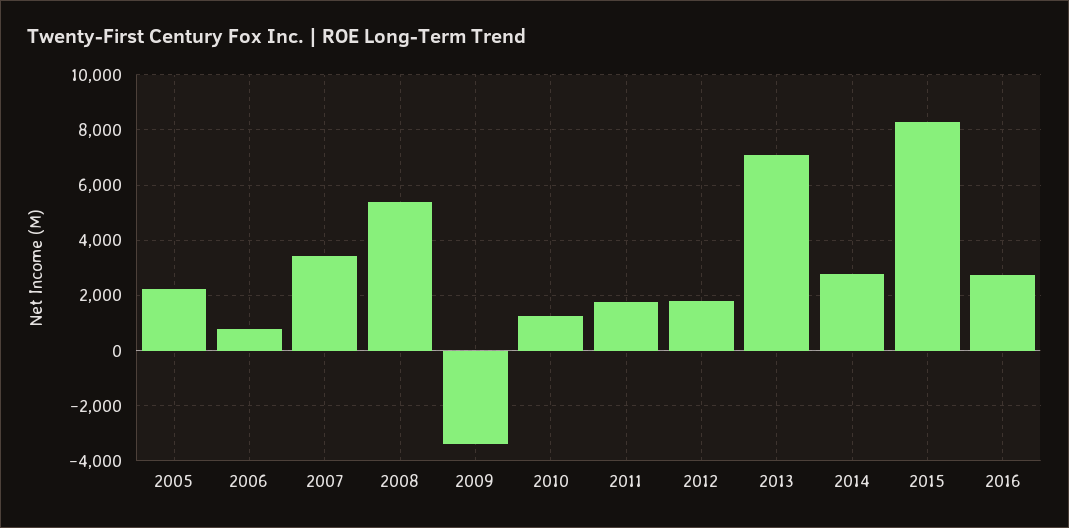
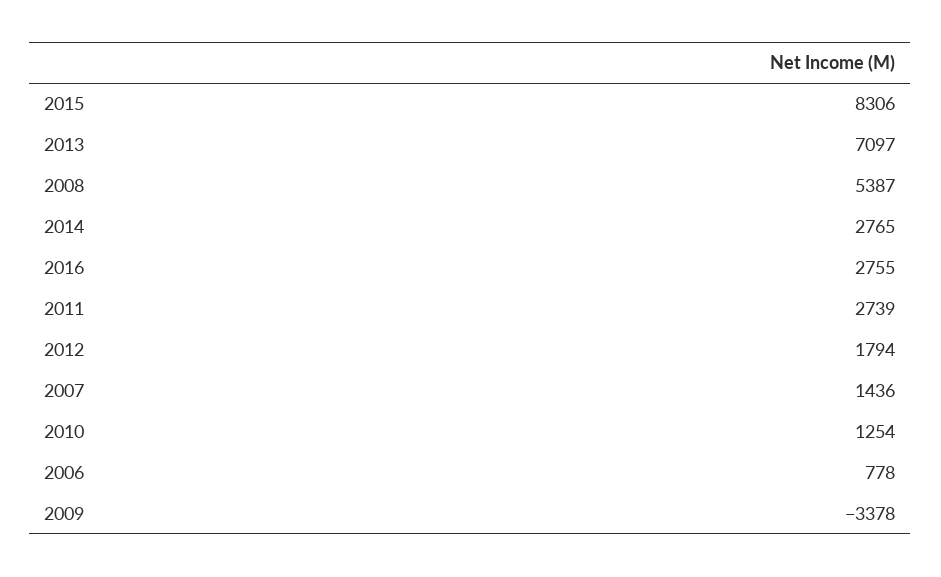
  {
-   "2005": 2250,
    "2006": 778,
-   "2007": 3500,
+   "2007": 1436,
    "2008": 5387,
    "2009": -3378,
    "2010": 1254,
-   "2011": 1750,
+   "2011": 2739,
    "2012": 1794,
    "2013": 7097,
    "2014": 2765,
    "2015": 8306,
    "2016": 2755
  }

